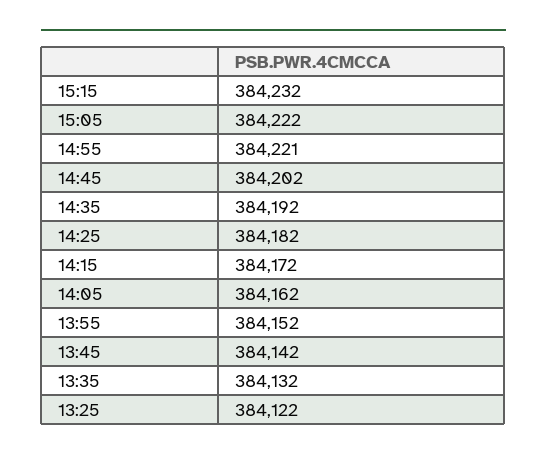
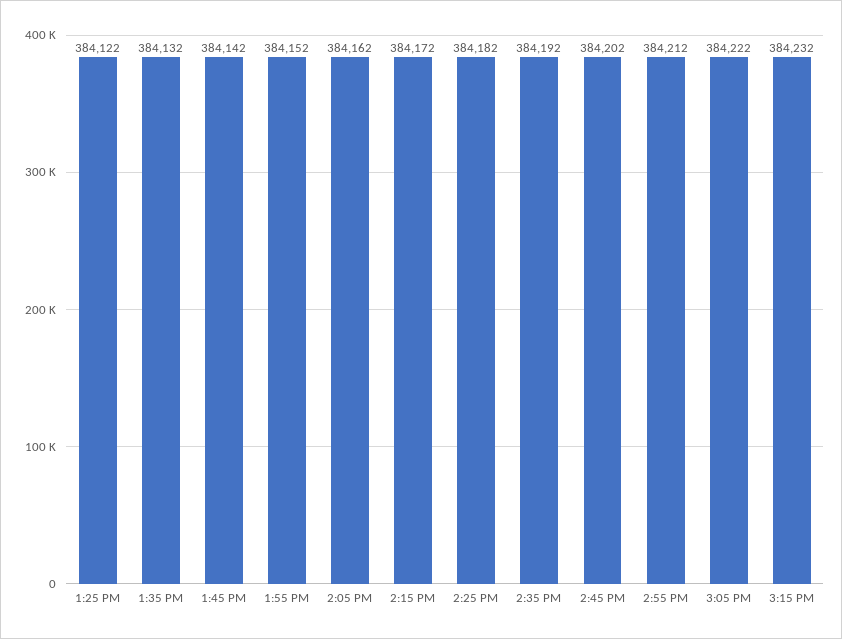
  {
    "15:15": 384232,
    "15:05": 384222,
-   "14:55": 384221,
+   "14:55": 384212,
    "14:45": 384202,
    "14:35": 384192,
    "14:25": 384182,
    "14:15": 384172,
    "14:05": 384162,
    "13:55": 384152,
    "13:45": 384142,
    "13:35": 384132,
    "13:25": 384122
  }

